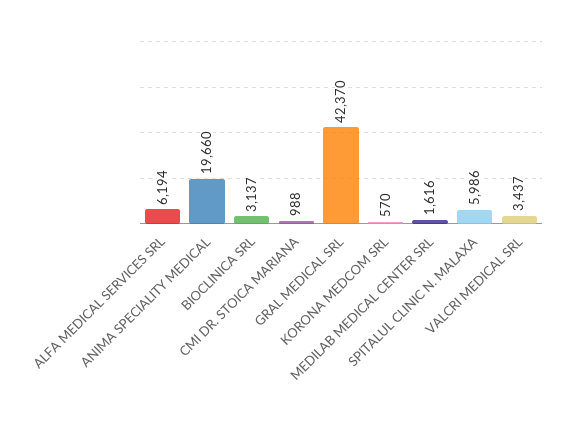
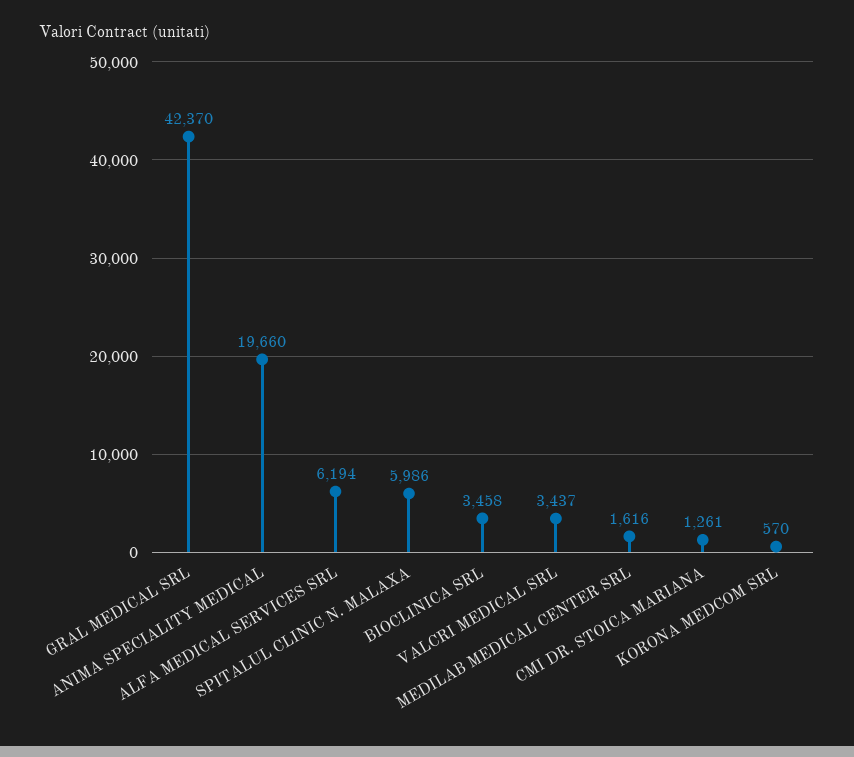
  {
    "ALFA MEDICAL SERVICES SRL": 6194,
    "ANIMA SPECIALITY MEDICAL": 19660,
-   "BIOCLINICA SRL": 3137,
+   "BIOCLINICA SRL": 3458,
-   "CMI DR. STOICA MARIANA": 988,
+   "CMI DR. STOICA MARIANA": 1261,
    "GRAL MEDICAL SRL": 42370,
    "KORONA MEDCOM SRL": 570,
    "MEDILAB MEDICAL CENTER SRL": 1616,
    "SPITALUL CLINIC N. MALAXA": 5986,
    "VALCRI MEDICAL SRL": 3437
  }

